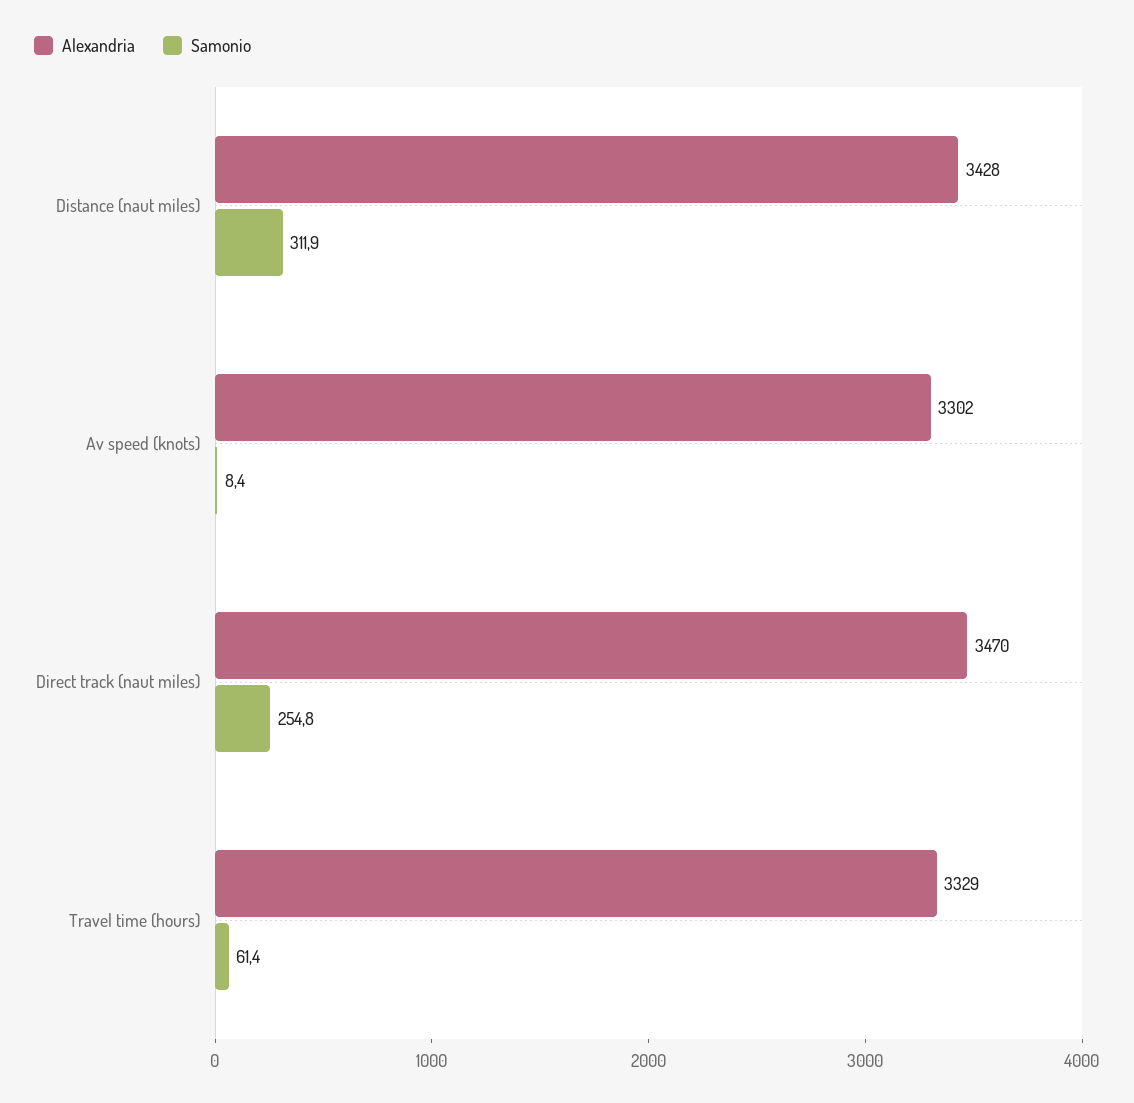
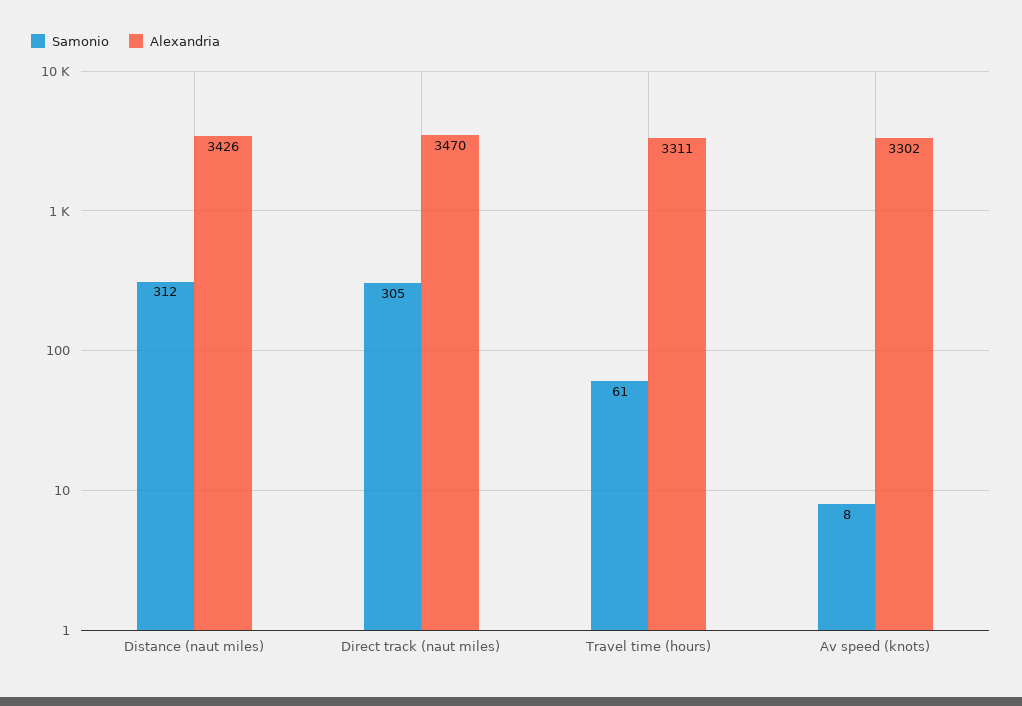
  {
    "Alexandria": {
-     "Distance (naut miles)": 3428,
+     "Distance (naut miles)": 3426,
      "Av speed (knots)": 3302,
      "Direct track (naut miles)": 3470,
-     "Travel time (hours)": 3329
+     "Travel time (hours)": 3311
    },
    "Samonio": {
      "Distance (naut miles)": 311.9,
      "Av speed (knots)": 8.4,
-     "Direct track (naut miles)": 254.8,
+     "Direct track (naut miles)": 305,
      "Travel time (hours)": 61.4
    }
  }

